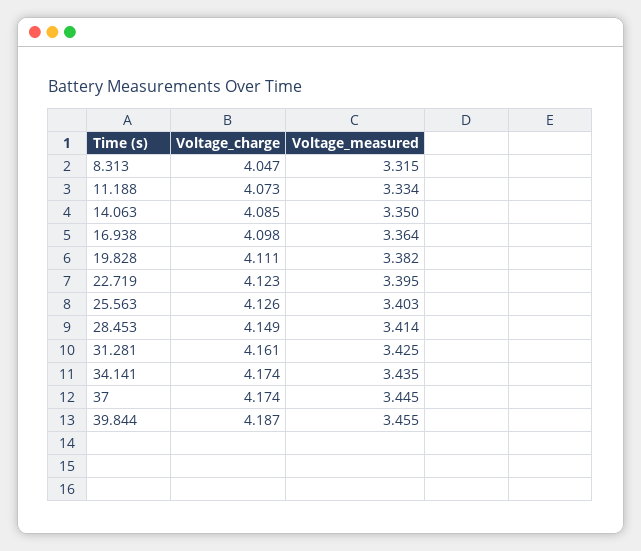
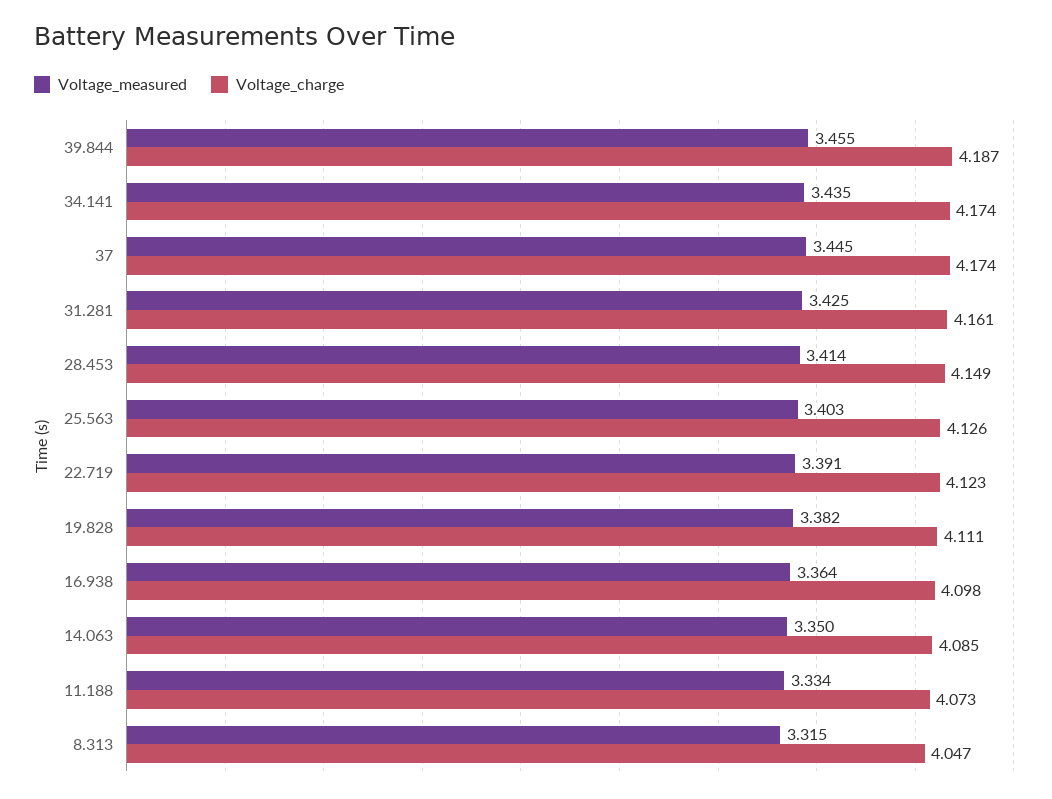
  {
    "Voltage_charge": {
      "8.313": 4.047,
      "11.188": 4.073,
      "14.063": 4.085,
      "16.938": 4.098,
      "19.828": 4.111,
      "22.719": 4.123,
      "25.563": 4.126,
      "28.453": 4.149,
      "31.281": 4.161,
      "34.141": 4.174,
      "37": 4.174,
      "39.844": 4.187
    },
    "Voltage_measured": {
      "8.313": 3.315,
      "11.188": 3.334,
      "14.063": 3.35,
      "16.938": 3.364,
      "19.828": 3.382,
-     "22.719": 3.395,
+     "22.719": 3.391,
      "25.563": 3.403,
      "28.453": 3.414,
      "31.281": 3.425,
      "34.141": 3.435,
      "37": 3.445,
      "39.844": 3.455
    }
  }

